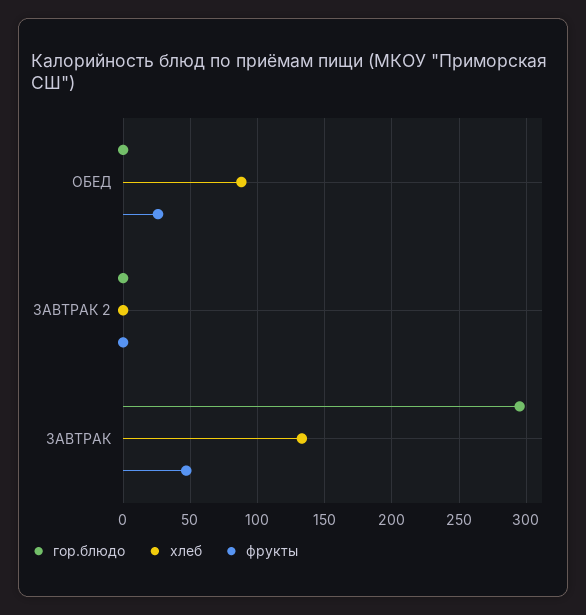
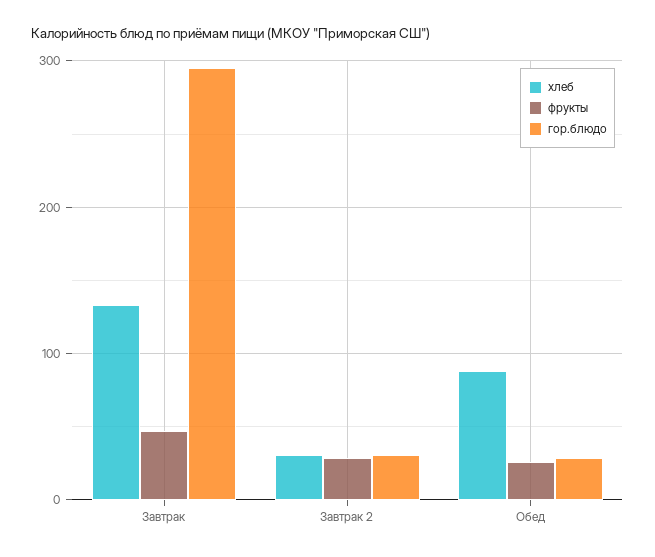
  {
    "гор.блюдо": {
-     "ОБЕД": 0,
+     "ОБЕД": 30,
-     "ЗАВТРАК 2": 0,
+     "ЗАВТРАК 2": 30,
      "ЗАВТРАК": 295
    },
    "хлеб": {
      "ОБЕД": 90,
-     "ЗАВТРАК 2": 0,
+     "ЗАВТРАК 2": 30,
      "ЗАВТРАК": 135
    },
    "фрукты": {
      "ОБЕД": 25,
-     "ЗАВТРАК 2": 0,
+     "ЗАВТРАК 2": 30,
      "ЗАВТРАК": 45
    }
  }

